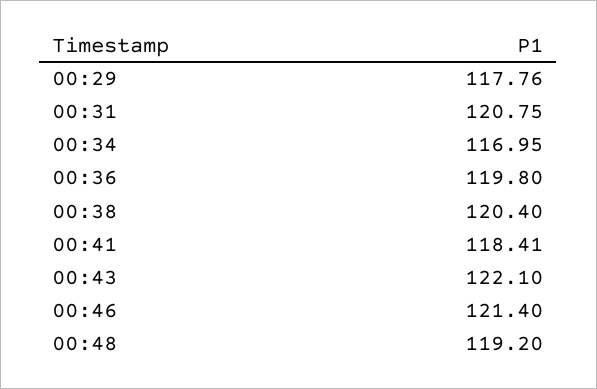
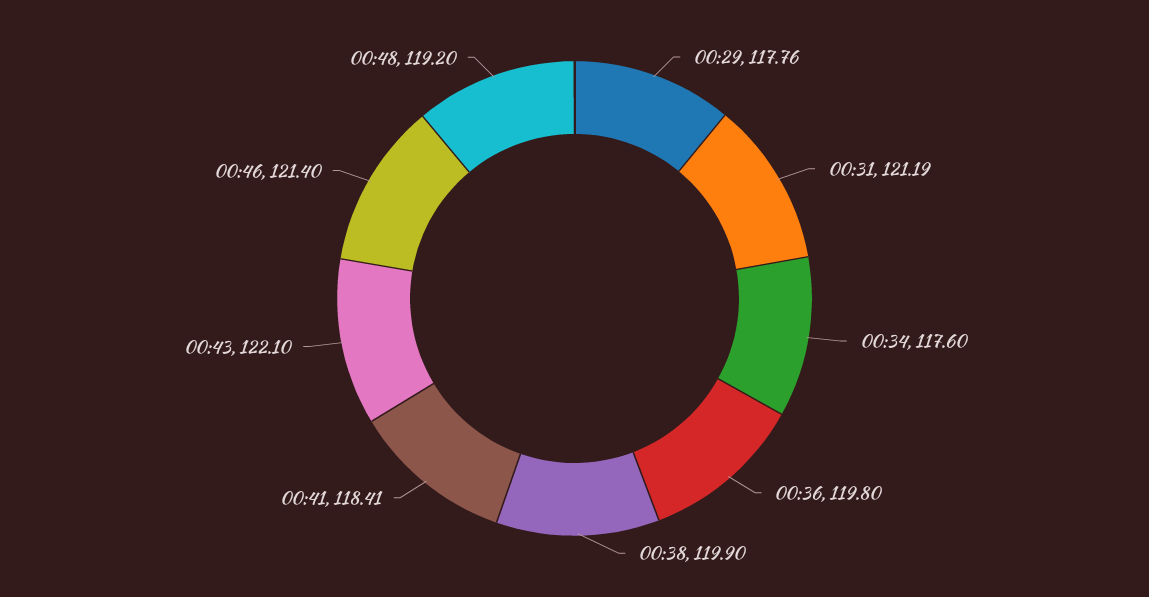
  {
    "00:29": 117.76,
-   "00:31": 120.75,
+   "00:31": 121.19,
-   "00:34": 116.95,
+   "00:34": 117.6,
    "00:36": 119.8,
-   "00:38": 120.4,
+   "00:38": 119.9,
    "00:41": 118.41,
    "00:43": 122.1,
    "00:46": 121.4,
    "00:48": 119.2
  }

